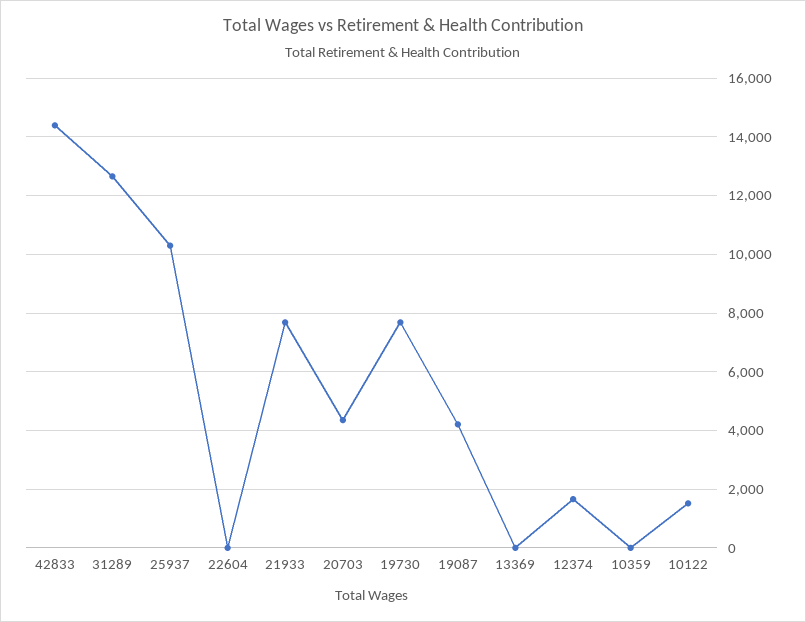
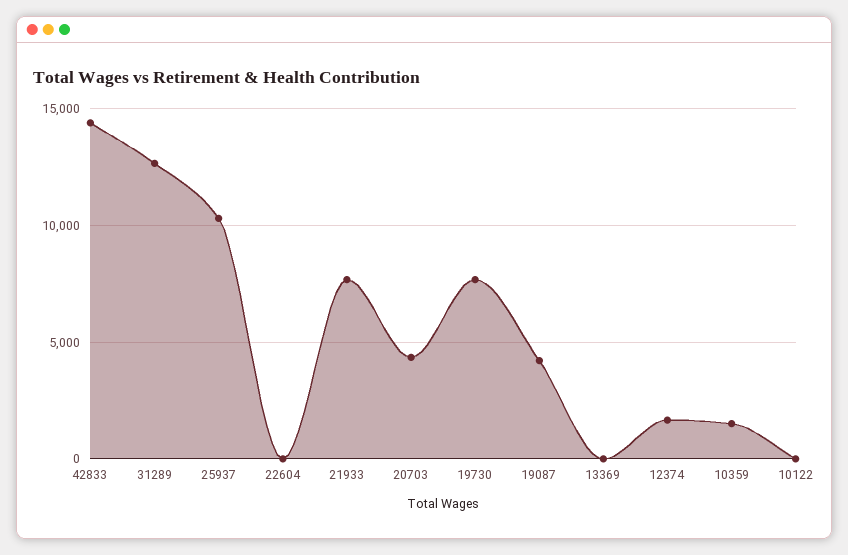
  {
    "42833": 14500,
    "31289": 12750,
    "25937": 10250,
    "22604": 0,
    "21933": 7750,
    "20703": 4250,
    "19730": 7750,
    "19087": 4250,
    "13369": 0,
    "12374": 1750,
-   "10359": 0,
+   "10359": 1500,
-   "10122": 1500
+   "10122": 0
  }

